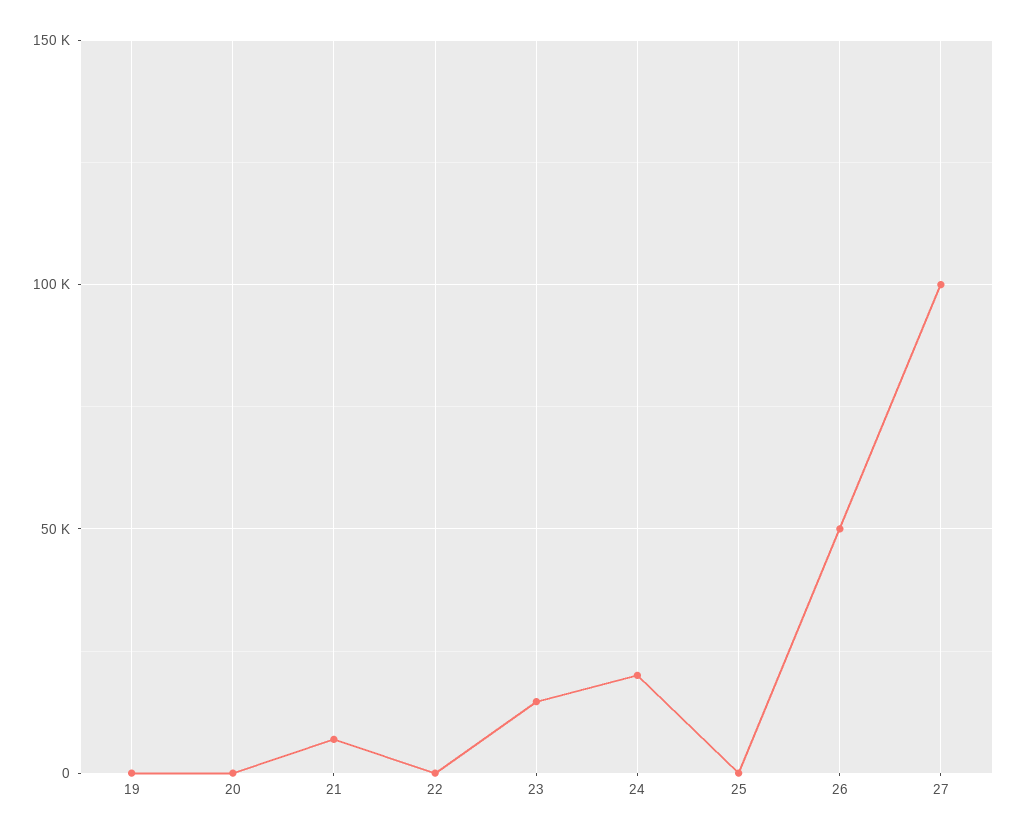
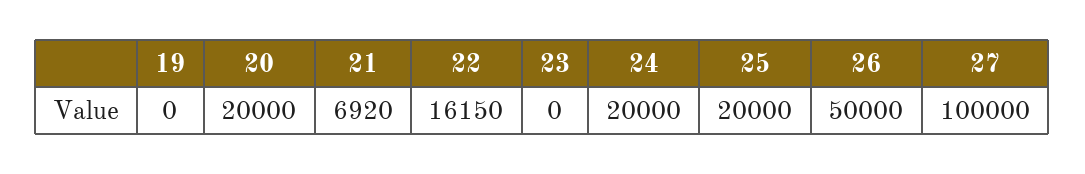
  {
    "19": 0,
-   "20": 0,
+   "20": 20000,
    "21": 6920,
-   "22": 0,
+   "22": 16150,
-   "23": 15000,
+   "23": 0,
    "24": 20000,
-   "25": 0,
+   "25": 20000,
    "26": 50000,
    "27": 100000
  }

